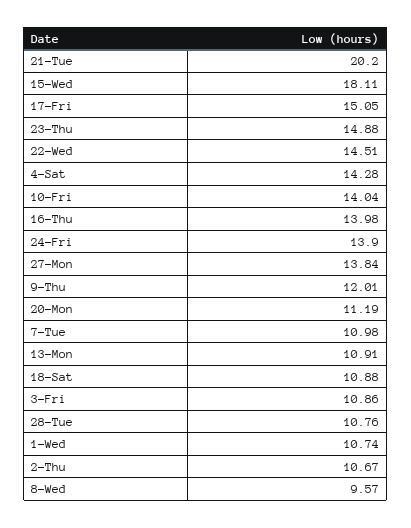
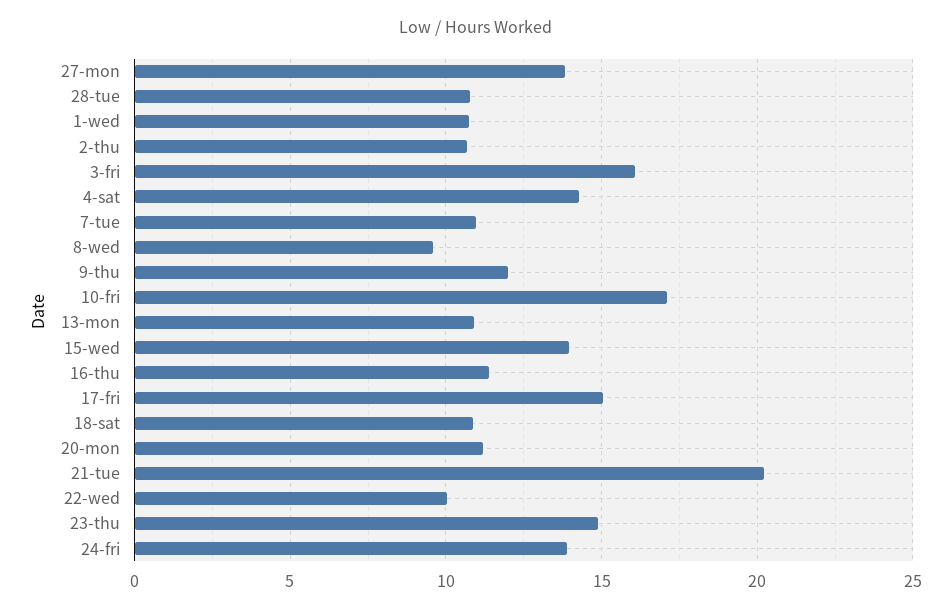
  {
    "21-Tue": 20.2,
-   "15-Wed": 18.11,
+   "15-Wed": 14,
    "17-Fri": 15.05,
    "23-Thu": 14.88,
-   "22-Wed": 14.51,
+   "22-Wed": 10,
    "4-Sat": 14.28,
-   "10-Fri": 14.04,
+   "10-Fri": 17,
-   "16-Thu": 13.98,
+   "16-Thu": 11.5,
    "24-Fri": 13.9,
    "27-Mon": 13.84,
    "9-Thu": 12.01,
    "20-Mon": 11.19,
    "7-Tue": 10.98,
    "13-Mon": 10.91,
    "18-Sat": 10.88,
-   "3-Fri": 10.86,
+   "3-Fri": 16,
    "28-Tue": 10.76,
    "1-Wed": 10.74,
    "2-Thu": 10.67,
    "8-Wed": 9.57
  }

